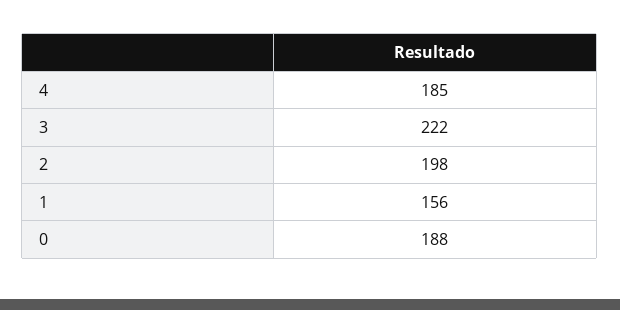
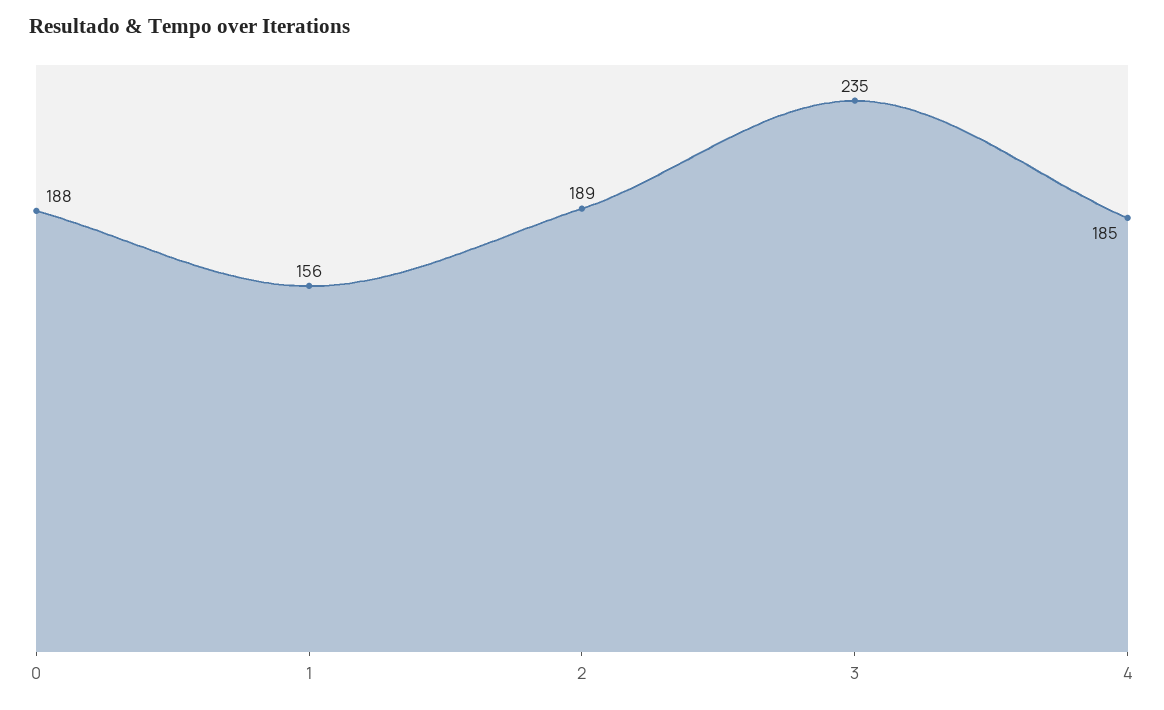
  {
    "4": 185,
-   "3": 222,
+   "3": 235,
-   "2": 198,
+   "2": 189,
    "1": 156,
    "0": 188
  }

